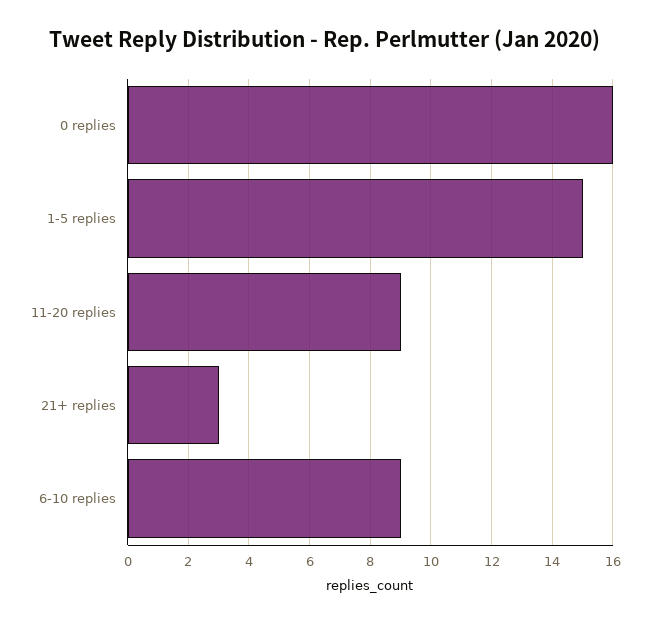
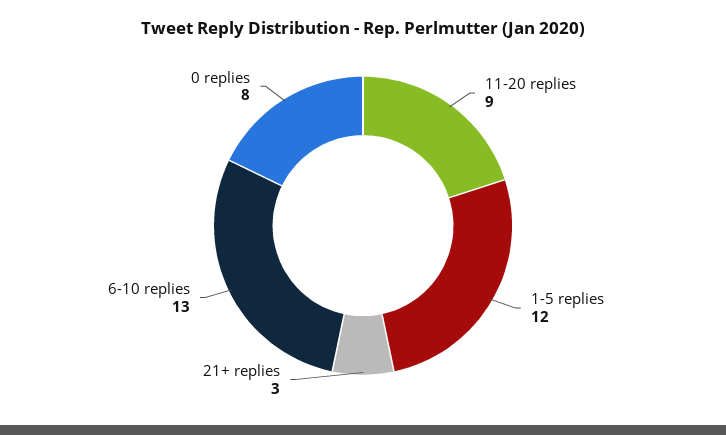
  {
-   "0 replies": 16,
+   "0 replies": 8,
-   "1-5 replies": 15,
+   "1-5 replies": 12,
    "11-20 replies": 9,
    "21+ replies": 3,
-   "6-10 replies": 9
+   "6-10 replies": 13
  }

